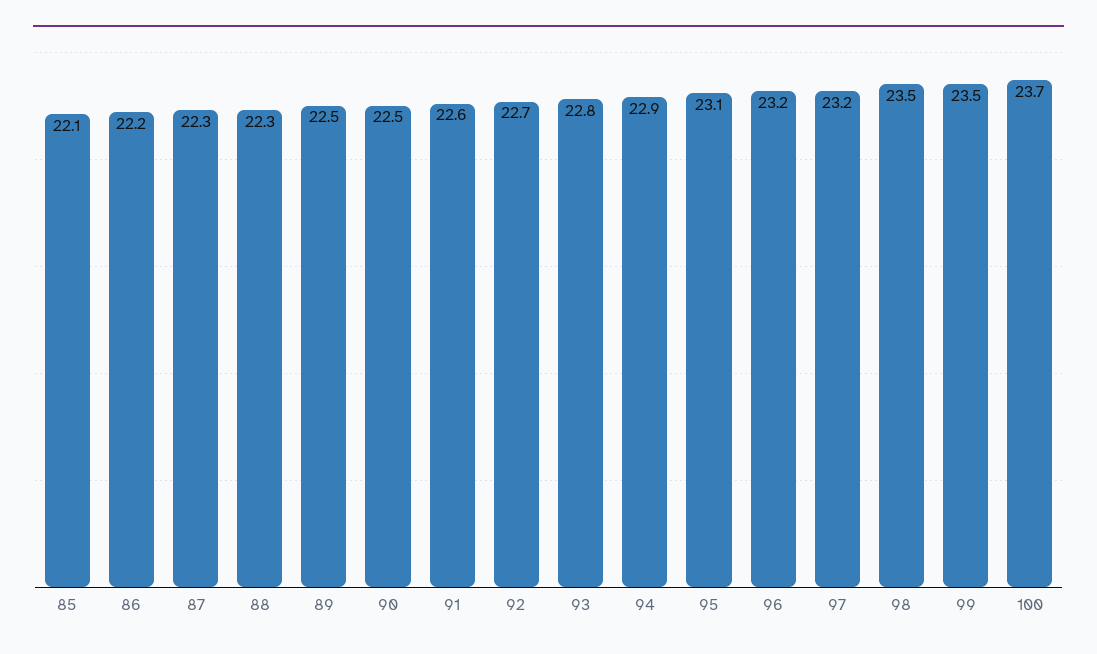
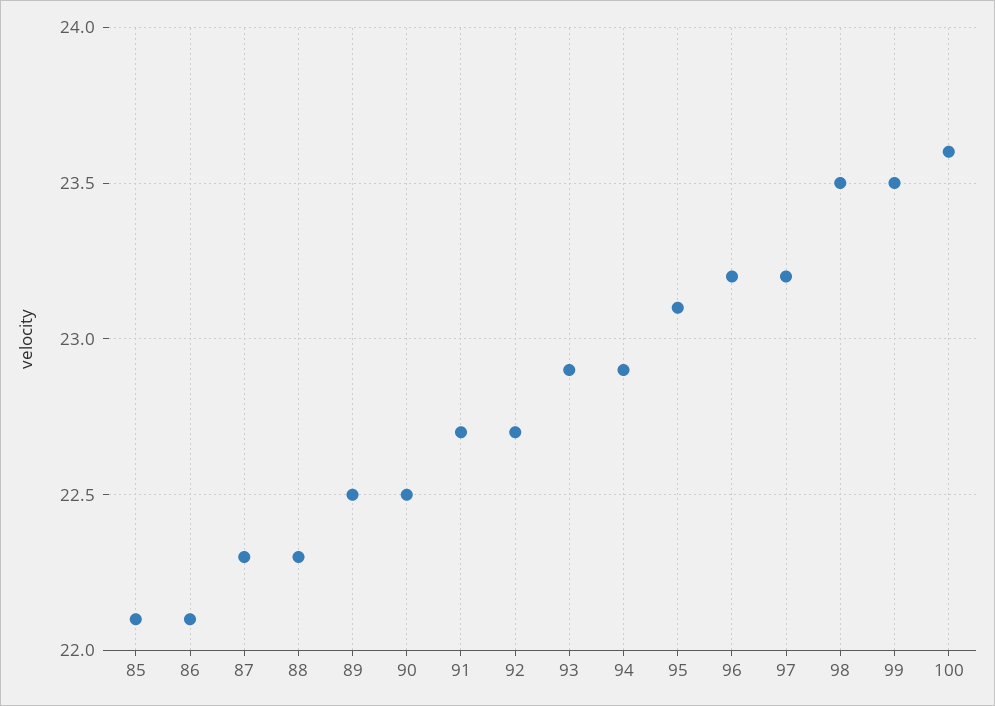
  {
    "85": 22.1,
-   "86": 22.2,
+   "86": 22.1,
    "87": 22.3,
    "88": 22.3,
    "89": 22.5,
    "90": 22.5,
-   "91": 22.6,
+   "91": 22.7,
    "92": 22.7,
-   "93": 22.8,
+   "93": 22.9,
    "94": 22.9,
    "95": 23.1,
    "96": 23.2,
    "97": 23.2,
    "98": 23.5,
    "99": 23.5,
-   "100": 23.7
+   "100": 23.6
  }

